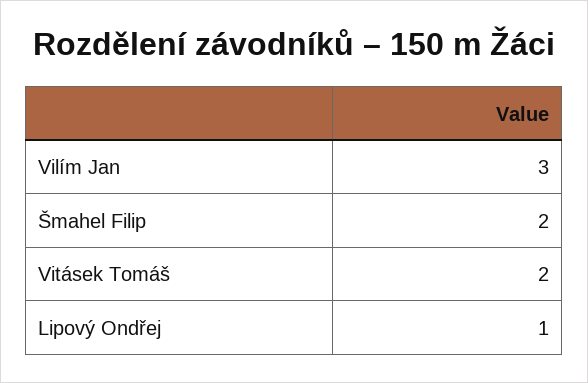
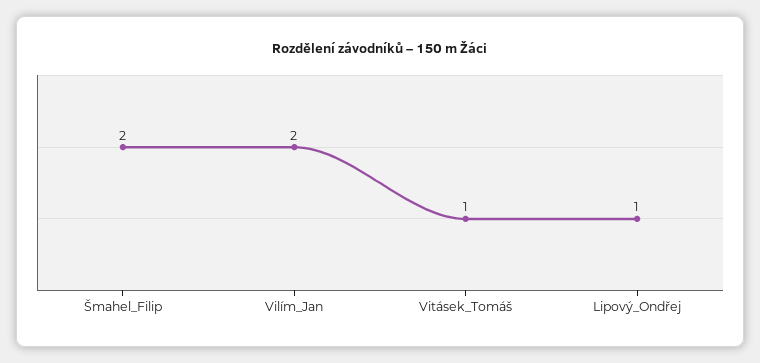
  {
-   "Vilím Jan": 3,
+   "Vilím Jan": 2,
    "Šmahel Filip": 2,
-   "Vitásek Tomáš": 2,
+   "Vitásek Tomáš": 1,
    "Lipový Ondřej": 1
  }

